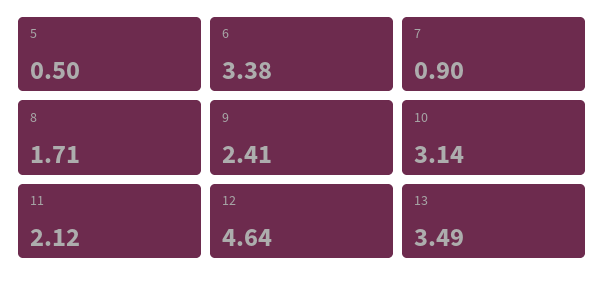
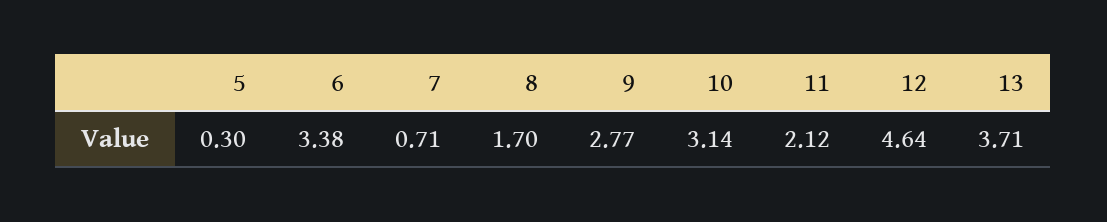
  {
-   "5": 0.5,
+   "5": 0.3,
    "6": 3.38,
-   "7": 0.9,
+   "7": 0.71,
-   "8": 1.71,
+   "8": 1.7,
-   "9": 2.41,
+   "9": 2.77,
    "10": 3.14,
    "11": 2.12,
    "12": 4.64,
-   "13": 3.49
+   "13": 3.71
  }

